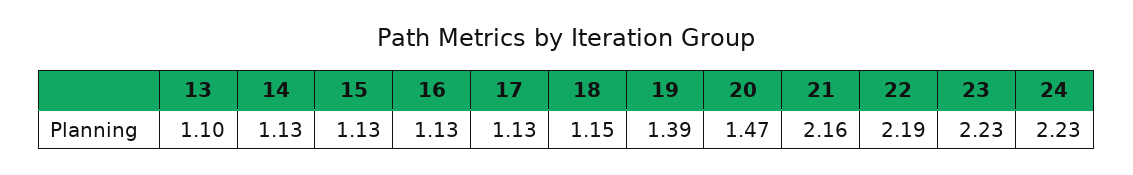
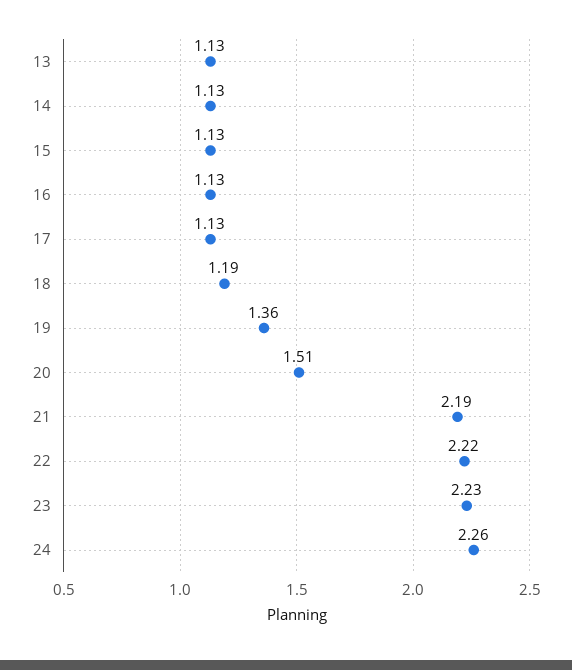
  {
-   "13": 1.1,
+   "13": 1.13,
    "14": 1.13,
    "15": 1.13,
    "16": 1.13,
    "17": 1.13,
-   "18": 1.15,
+   "18": 1.19,
-   "19": 1.39,
+   "19": 1.36,
-   "20": 1.47,
+   "20": 1.51,
-   "21": 2.16,
+   "21": 2.19,
-   "22": 2.19,
+   "22": 2.22,
    "23": 2.23,
-   "24": 2.23
+   "24": 2.26
  }

